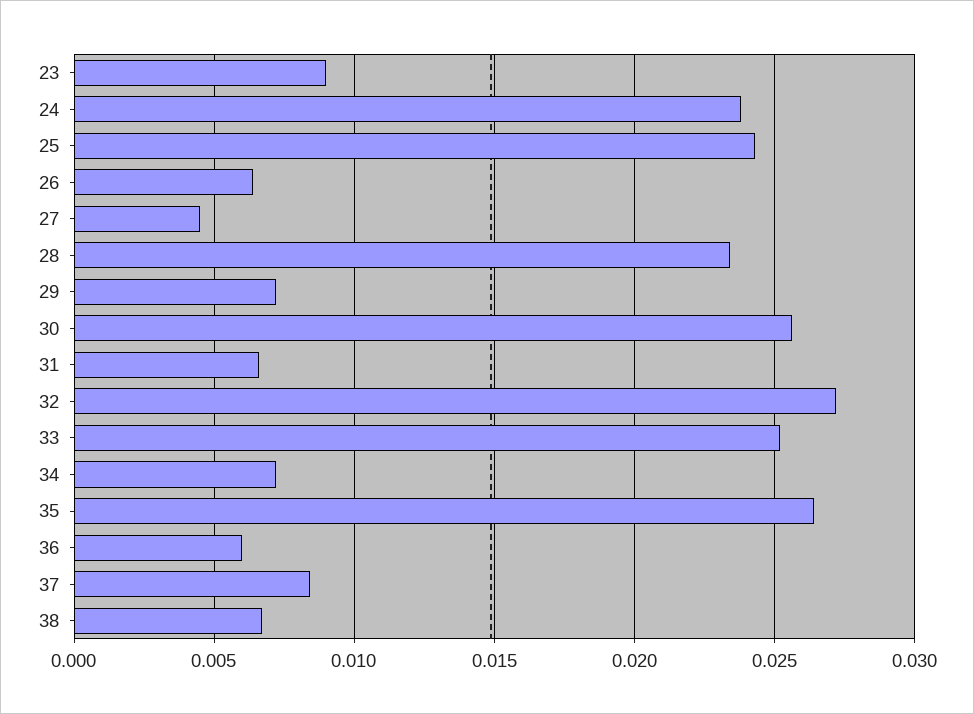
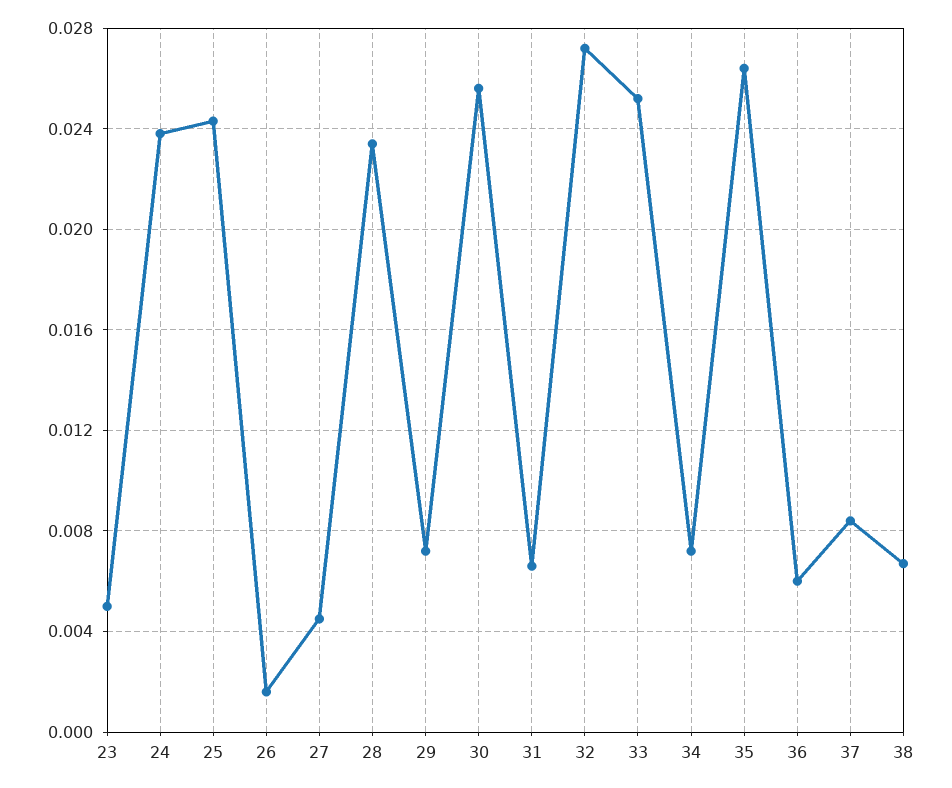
  {
-   "23": 0.009,
+   "23": 0.005,
    "24": 0.024,
    "25": 0.0245,
-   "26": 0.0065,
+   "26": 0.0015,
    "27": 0.0045,
    "28": 0.0235,
    "29": 0.007,
    "30": 0.0255,
    "31": 0.0065,
    "32": 0.027,
    "33": 0.025,
    "34": 0.007,
    "35": 0.0265,
    "36": 0.006,
    "37": 0.0085,
    "38": 0.0065
  }

